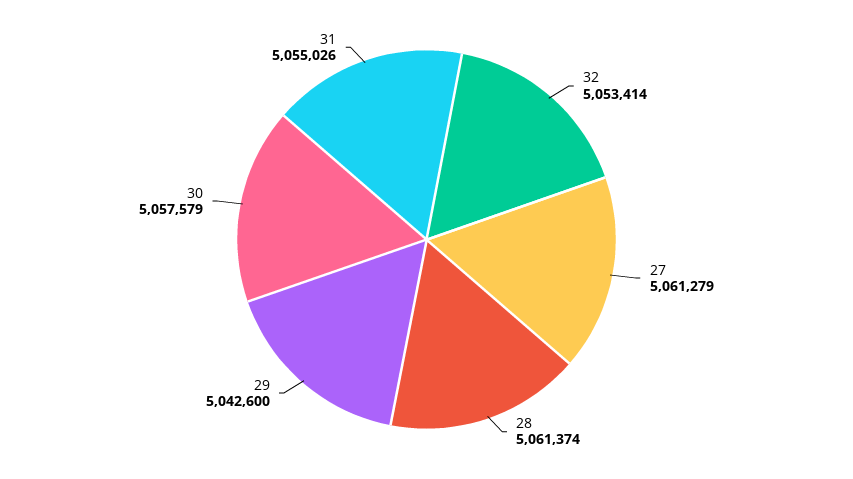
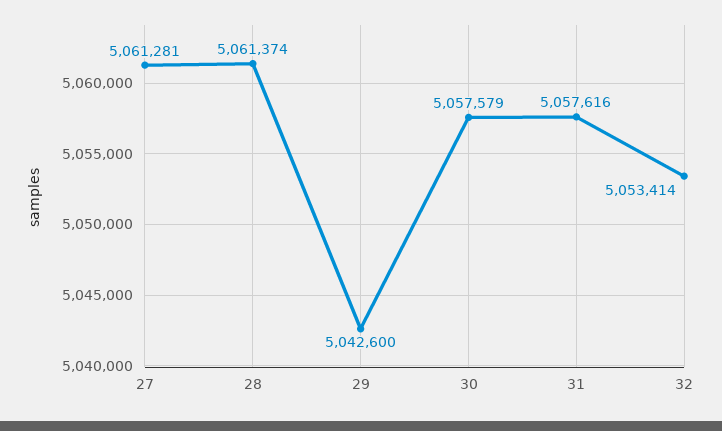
  {
    "32": 5053414,
-   "27": 5061279,
+   "27": 5061281,
    "28": 5061374,
    "29": 5042600,
    "30": 5057579,
-   "31": 5055026
+   "31": 5057616
  }

